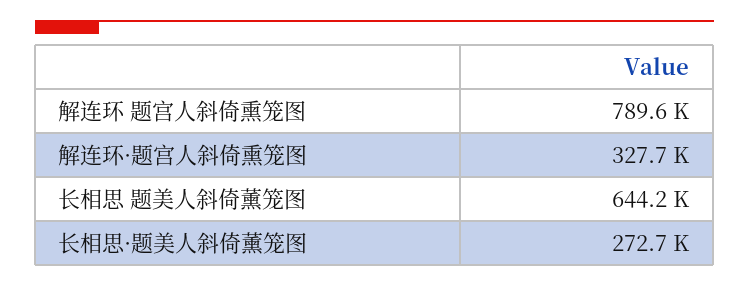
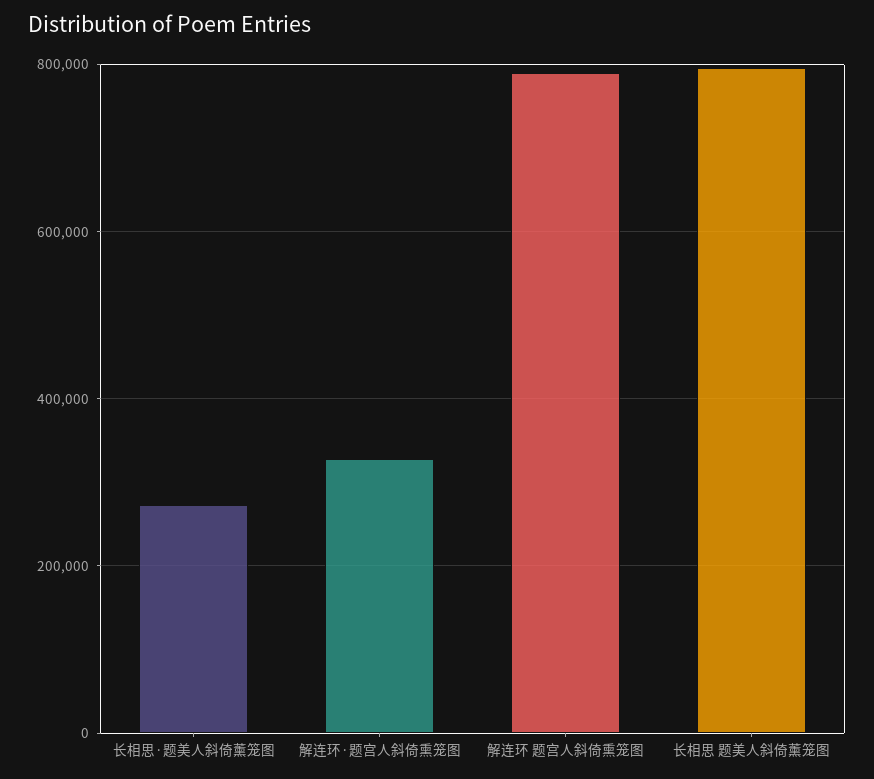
  {
    "解连环 题宫人斜倚熏笼图": 789600,
    "解连环·题宫人斜倚熏笼图": 327700,
-   "长相思 题美人斜倚薰笼图": 644200,
+   "长相思 题美人斜倚薰笼图": 800000,
    "长相思·题美人斜倚薰笼图": 272700
  }

